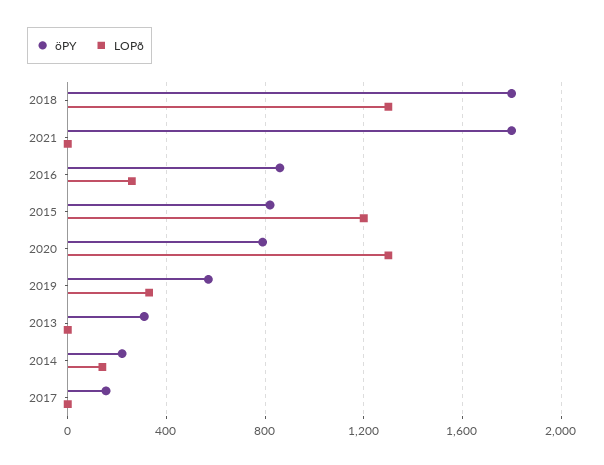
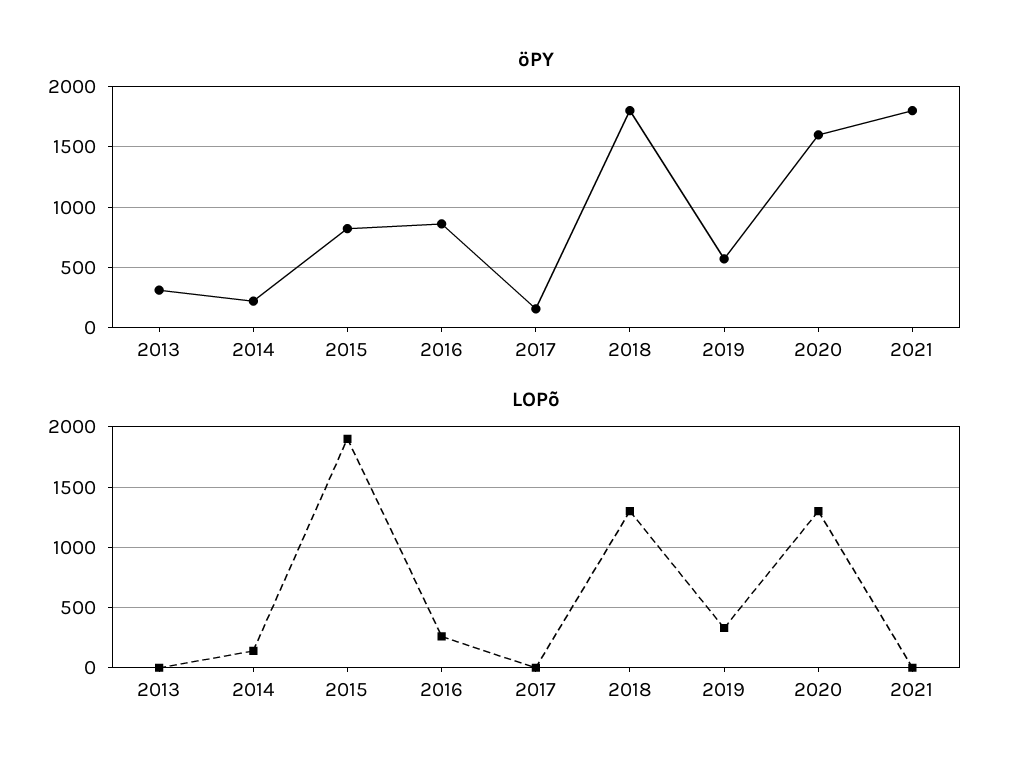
  {
    "öPY": {
      "2018": 1800,
      "2021": 1800,
      "2016": 850,
      "2015": 800,
-     "2020": 800,
+     "2020": 1600,
      "2019": 550,
      "2013": 300,
      "2014": 200,
      "2017": 150
    },
    "LOPõ": {
      "2018": 1300,
      "2021": 0,
      "2016": 250,
-     "2015": 1200,
+     "2015": 1900,
      "2020": 1300,
      "2019": 350,
      "2013": 0,
      "2014": 150,
      "2017": 0
    }
  }

